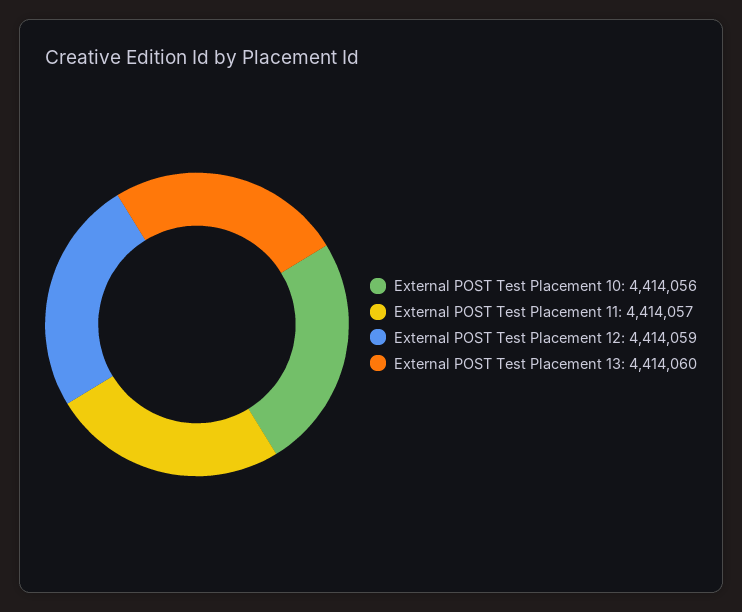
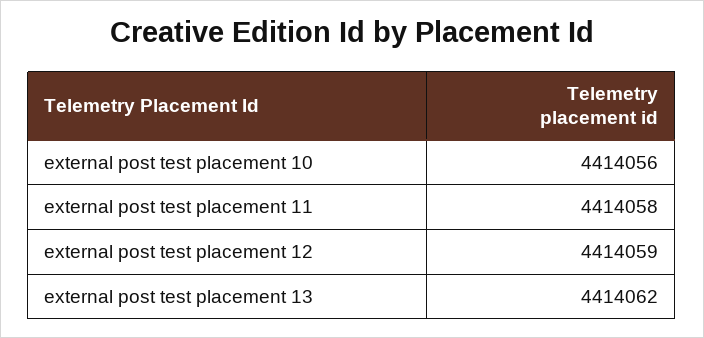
  {
    "External POST Test Placement 10": 4414056,
-   "External POST Test Placement 11": 4414057,
+   "External POST Test Placement 11": 4414058,
    "External POST Test Placement 12": 4414059,
-   "External POST Test Placement 13": 4414060
+   "External POST Test Placement 13": 4414062
  }

